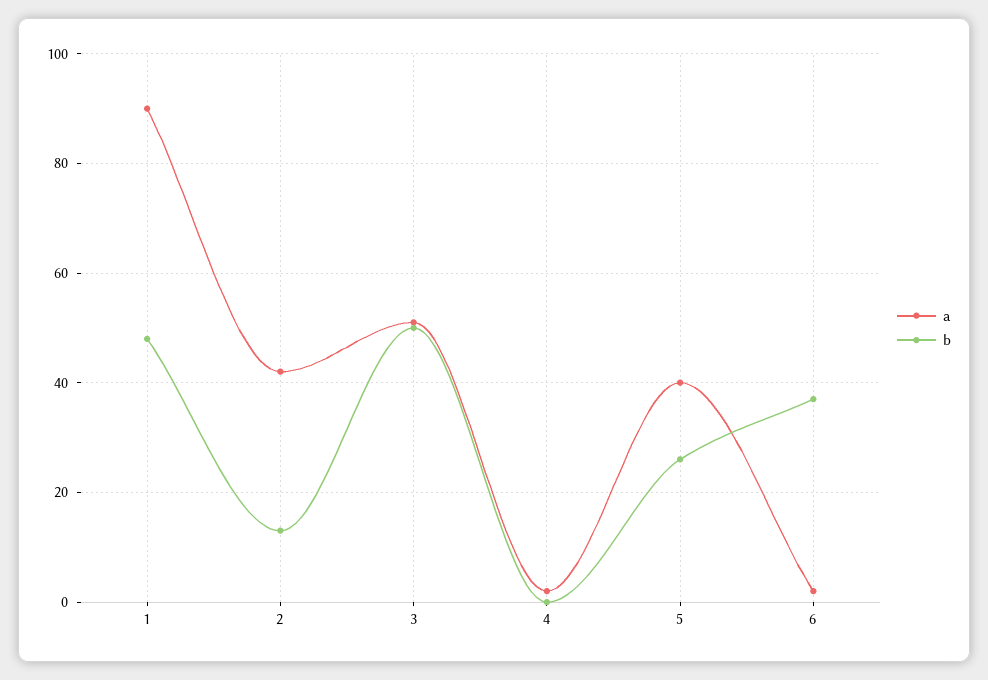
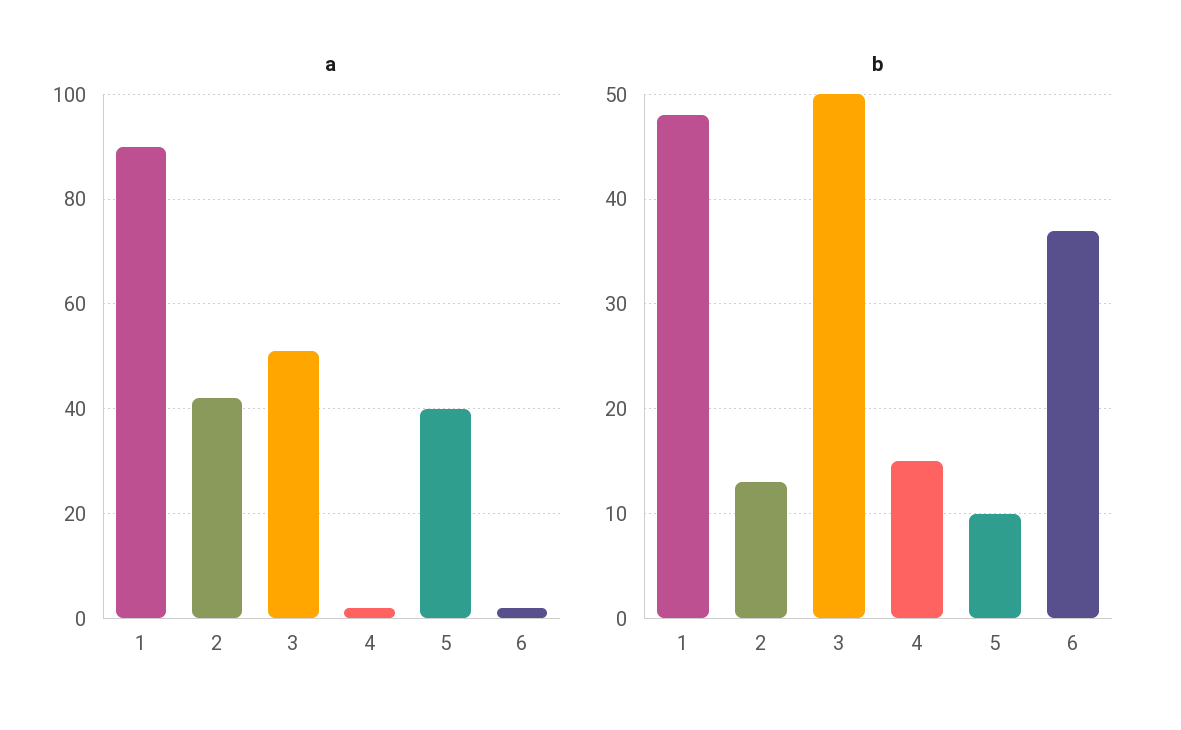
  {
    "a": {
      "1": 90,
      "2": 40,
      "3": 50,
      "4": 0,
      "5": 40,
      "6": 0
    },
    "b": {
      "1": 48,
      "2": 13,
      "3": 50,
-     "4": 0,
+     "4": 15,
-     "5": 25,
+     "5": 10,
      "6": 37
    }
  }

